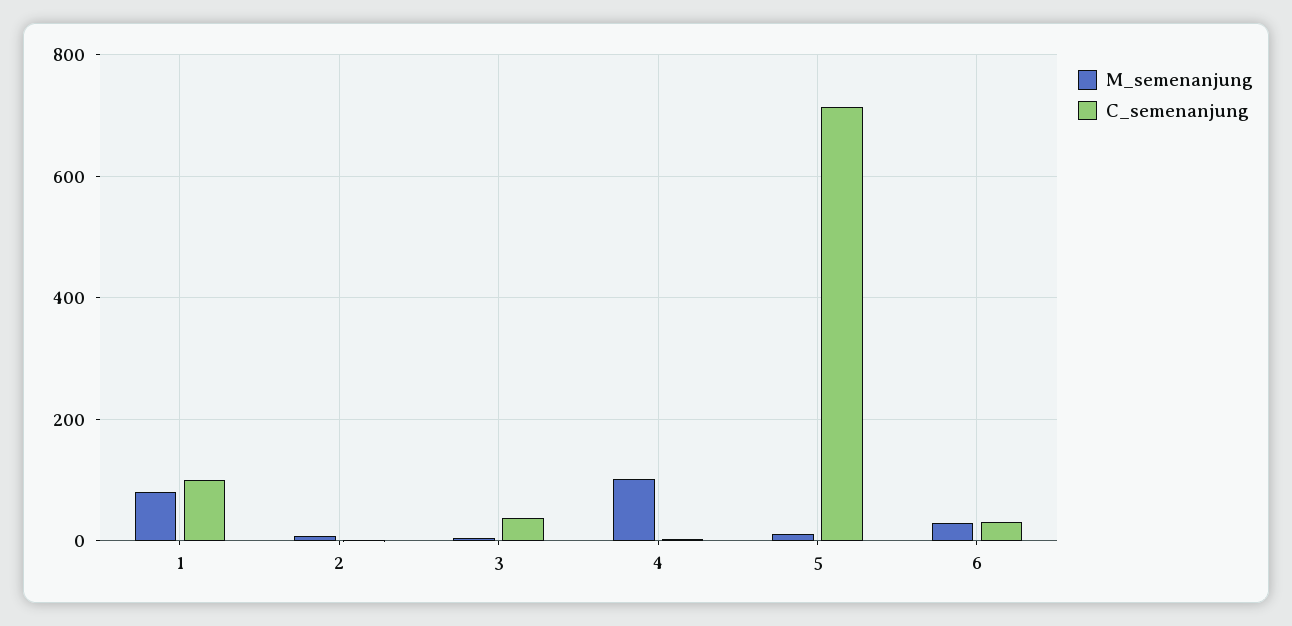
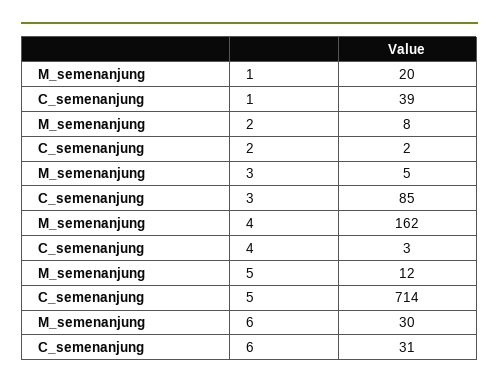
  {
    "M_semenanjung": {
-     "1": 80,
+     "1": 20,
      "2": 8,
      "3": 5,
-     "4": 100,
+     "4": 162,
      "5": 12,
      "6": 30
    },
    "C_semenanjung": {
-     "1": 100,
+     "1": 39,
      "2": 2,
-     "3": 40,
+     "3": 85,
      "4": 3,
      "5": 714,
      "6": 31
    }
  }

